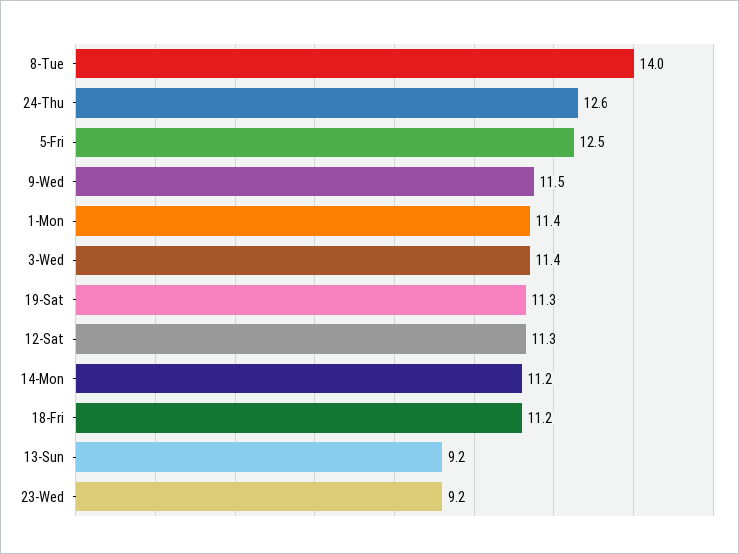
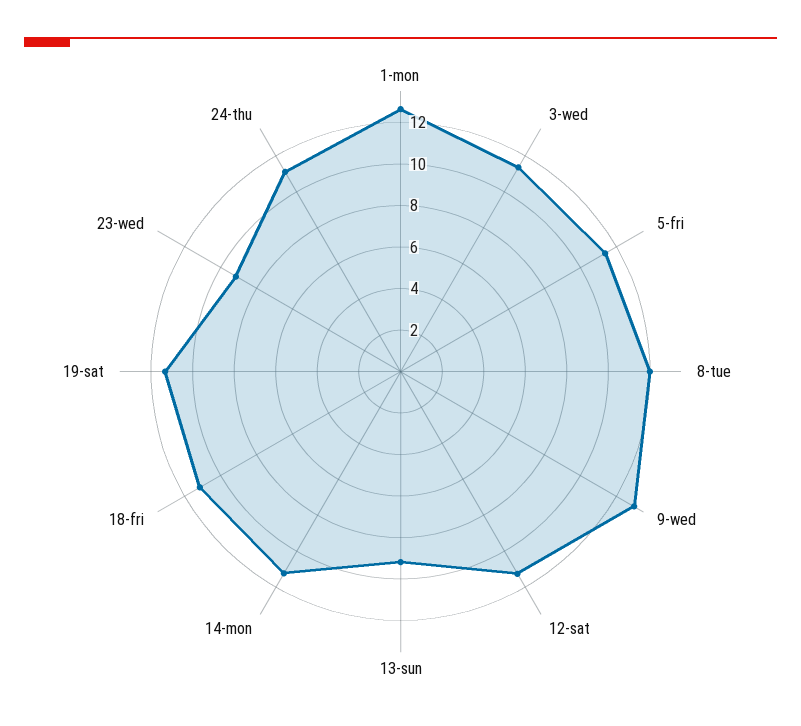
  {
-   "8-Tue": 14,
+   "8-Tue": 12,
-   "24-Thu": 12.6,
+   "24-Thu": 11,
-   "5-Fri": 12.5,
+   "5-Fri": 11.5,
-   "9-Wed": 11.5,
+   "9-Wed": 13,
-   "1-Mon": 11.4,
+   "1-Mon": 12.5,
    "3-Wed": 11.4,
    "19-Sat": 11.3,
    "12-Sat": 11.3,
    "14-Mon": 11.2,
    "18-Fri": 11.2,
    "13-Sun": 9.2,
    "23-Wed": 9.2
  }

